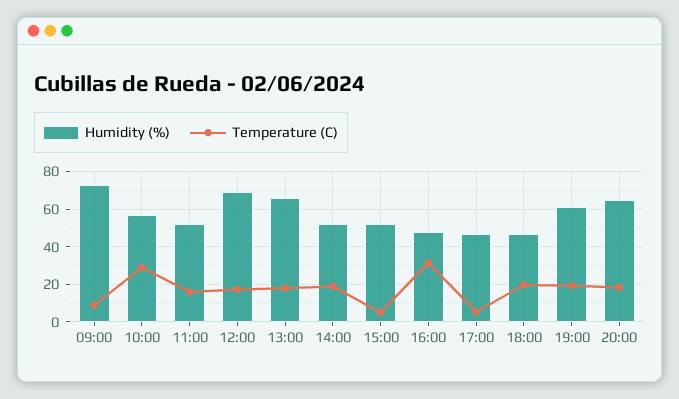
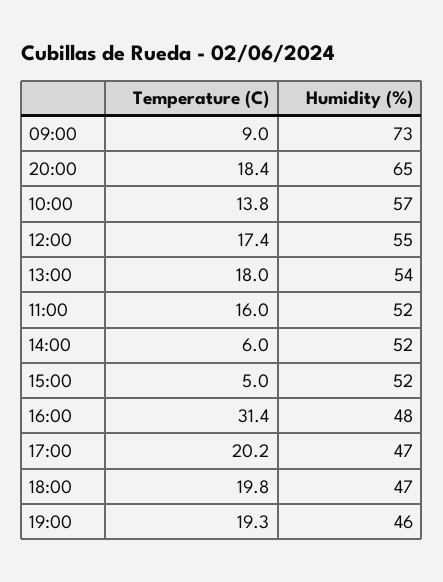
  {
    "Humidity (%)": {
      "09:00": 73,
      "10:00": 57,
      "11:00": 52,
-     "12:00": 70,
+     "12:00": 55,
-     "13:00": 65,
+     "13:00": 54,
      "14:00": 52,
      "15:00": 52,
      "16:00": 48,
      "17:00": 47,
      "18:00": 47,
-     "19:00": 60,
+     "19:00": 46,
      "20:00": 65
    },
    "Temperature (C)": {
      "09:00": 9,
-     "10:00": 30,
+     "10:00": 13.8,
      "11:00": 16,
      "12:00": 17.4,
      "13:00": 18,
-     "14:00": 20,
+     "14:00": 6,
      "15:00": 5,
      "16:00": 31.4,
-     "17:00": 5,
+     "17:00": 20.2,
      "18:00": 19.8,
      "19:00": 19.3,
      "20:00": 18.4
    }
  }

